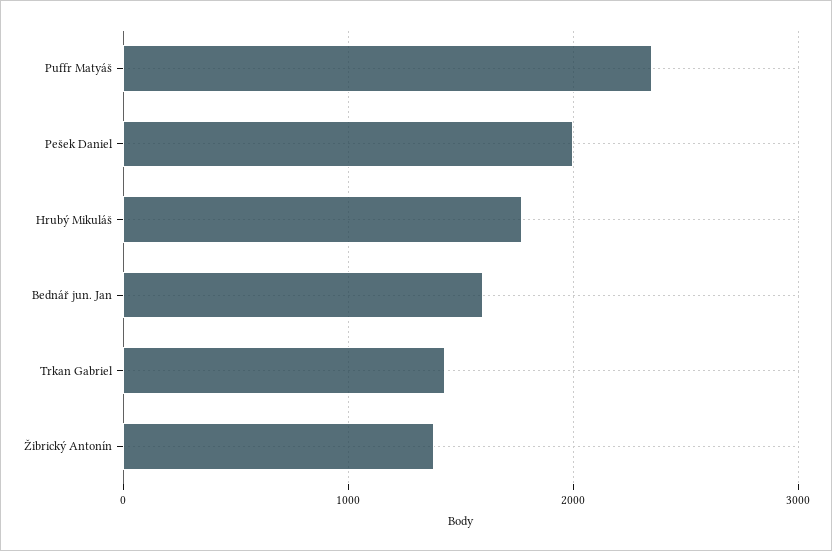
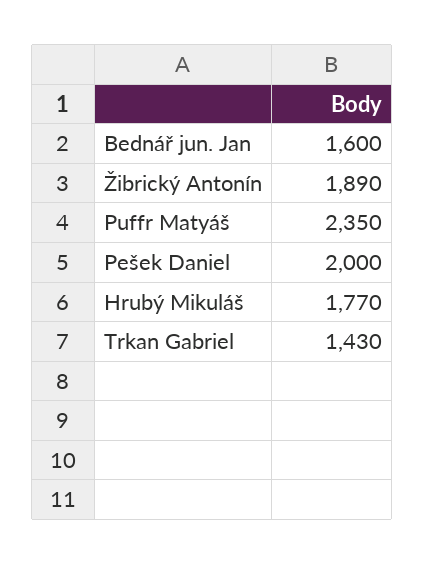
  {
    "Puffr Matyáš": 2350,
    "Pešek Daniel": 2000,
    "Hrubý Mikuláš": 1770,
    "Bednář jun. Jan": 1600,
    "Trkan Gabriel": 1430,
-   "Žibrický Antonín": 1400
+   "Žibrický Antonín": 1890
  }

